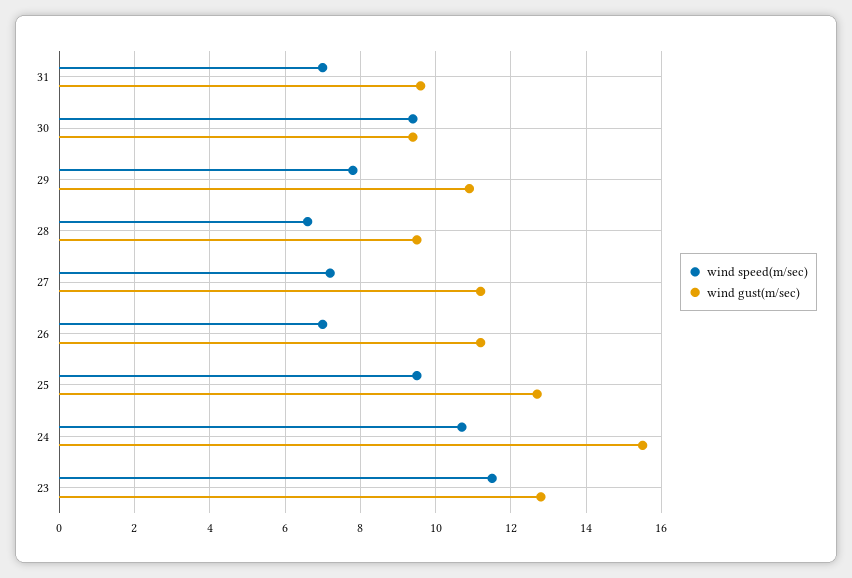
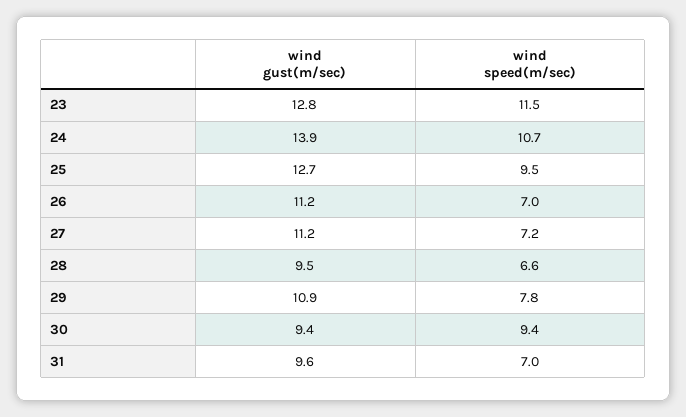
  {
    "wind speed(m/sec)": {
      "31": 7,
      "30": 9.4,
      "29": 7.8,
      "28": 6.6,
      "27": 7.2,
      "26": 7,
      "25": 9.5,
      "24": 10.7,
      "23": 11.5
    },
    "wind gust(m/sec)": {
      "31": 9.6,
      "30": 9.4,
      "29": 10.9,
      "28": 9.5,
      "27": 11.2,
      "26": 11.2,
      "25": 12.7,
-     "24": 15.5,
+     "24": 13.9,
      "23": 12.8
    }
  }

